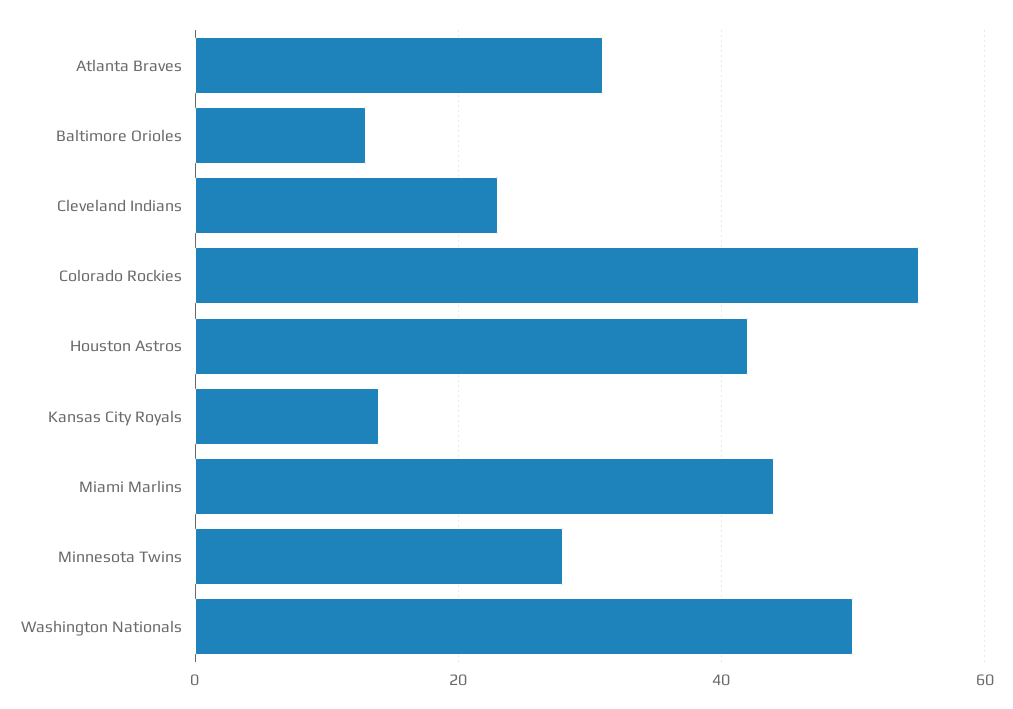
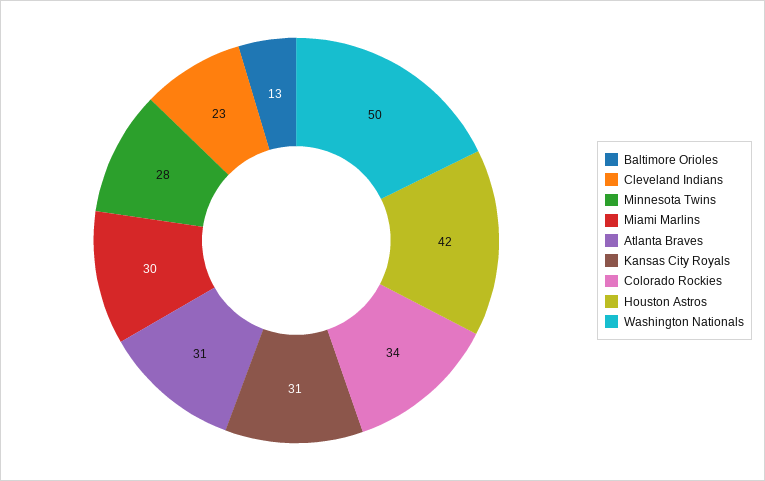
  {
    "Atlanta Braves": 31,
    "Baltimore Orioles": 13,
    "Cleveland Indians": 23,
-   "Colorado Rockies": 55,
+   "Colorado Rockies": 34,
    "Houston Astros": 42,
-   "Kansas City Royals": 15,
+   "Kansas City Royals": 31,
-   "Miami Marlins": 45,
+   "Miami Marlins": 30,
    "Minnesota Twins": 28,
    "Washington Nationals": 50
  }

